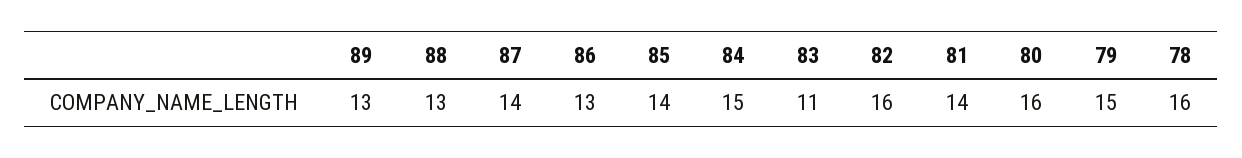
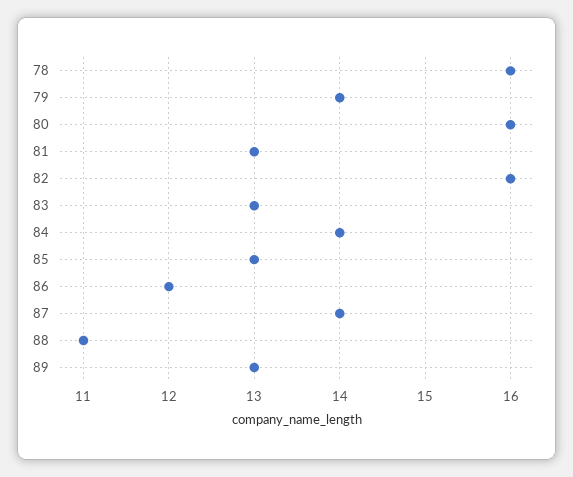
  {
    "89": 13,
-   "88": 13,
+   "88": 11,
    "87": 14,
-   "86": 13,
+   "86": 12,
-   "85": 14,
+   "85": 13,
-   "84": 15,
+   "84": 14,
-   "83": 11,
+   "83": 13,
    "82": 16,
-   "81": 14,
+   "81": 13,
    "80": 16,
-   "79": 15,
+   "79": 14,
    "78": 16
  }

